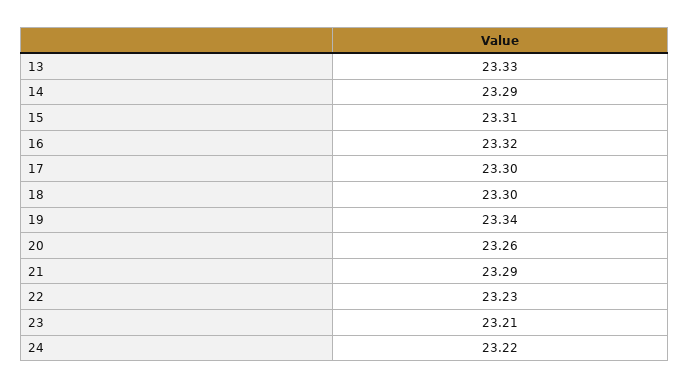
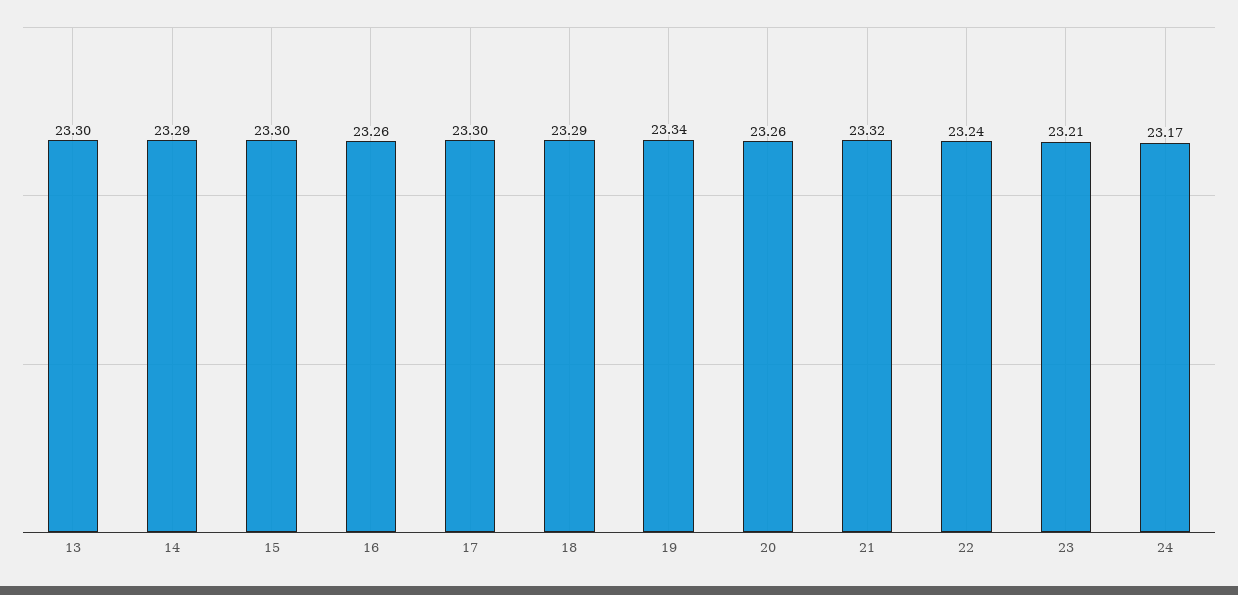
  {
-   "13": 23.33,
+   "13": 23.3,
    "14": 23.29,
-   "15": 23.31,
+   "15": 23.3,
-   "16": 23.32,
+   "16": 23.26,
    "17": 23.3,
-   "18": 23.3,
+   "18": 23.29,
    "19": 23.34,
    "20": 23.26,
-   "21": 23.29,
+   "21": 23.32,
-   "22": 23.23,
+   "22": 23.24,
    "23": 23.21,
-   "24": 23.22
+   "24": 23.17
  }

